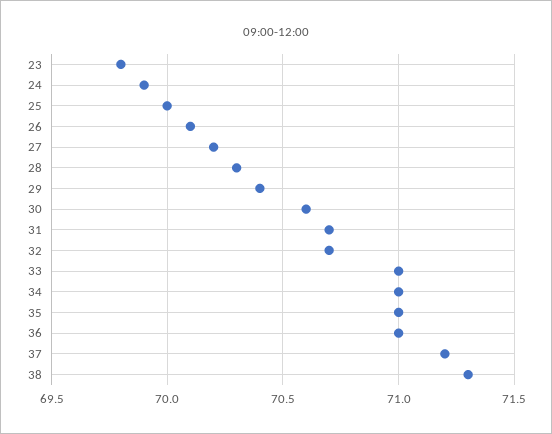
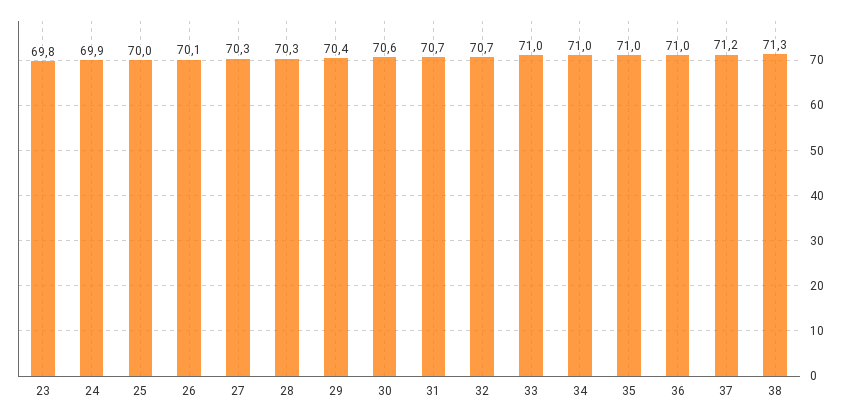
  {
    "23": 69.8,
    "24": 69.9,
    "25": 70,
    "26": 70.1,
-   "27": 70.2,
+   "27": 70.3,
    "28": 70.3,
    "29": 70.4,
    "30": 70.6,
    "31": 70.7,
    "32": 70.7,
    "33": 71,
    "34": 71,
    "35": 71,
    "36": 71,
    "37": 71.2,
    "38": 71.3
  }

